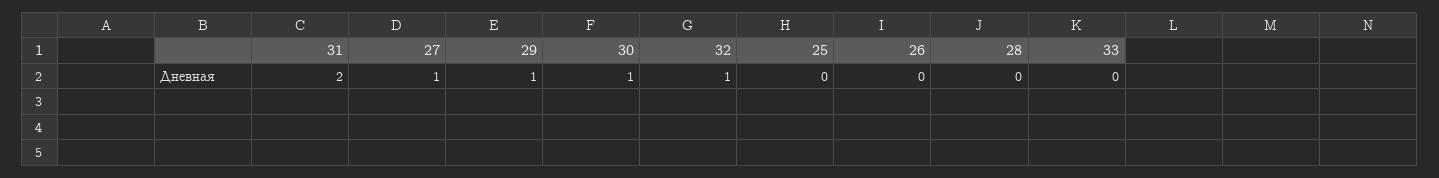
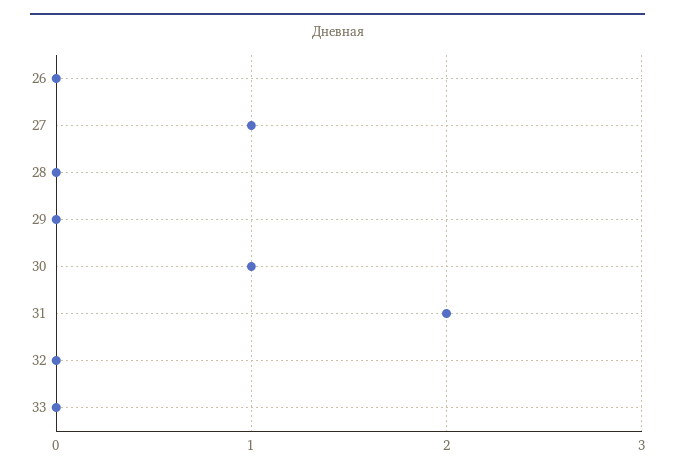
  {
    "31": 2,
    "27": 1,
-   "29": 1,
+   "29": 0,
    "30": 1,
-   "32": 1,
+   "32": 0,
-   "25": 0,
    "26": 0,
    "28": 0,
    "33": 0
  }

